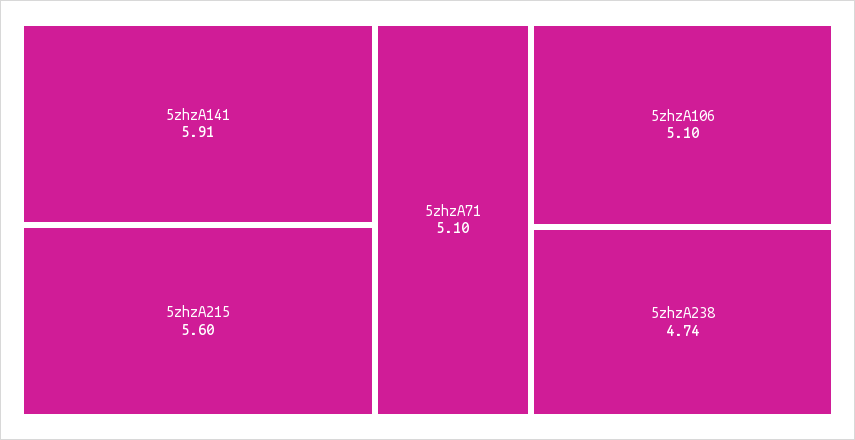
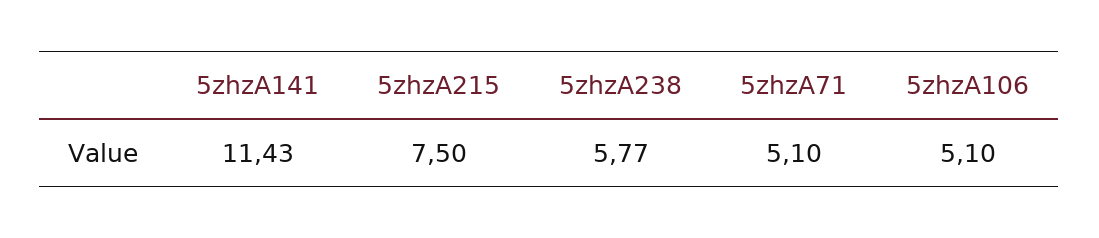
  {
-   "5zhzA141": 5.91,
+   "5zhzA141": 11.43,
-   "5zhzA215": 5.6,
+   "5zhzA215": 7.5,
    "5zhzA71": 5.1,
    "5zhzA106": 5.1,
-   "5zhzA238": 4.74
+   "5zhzA238": 5.77
  }

